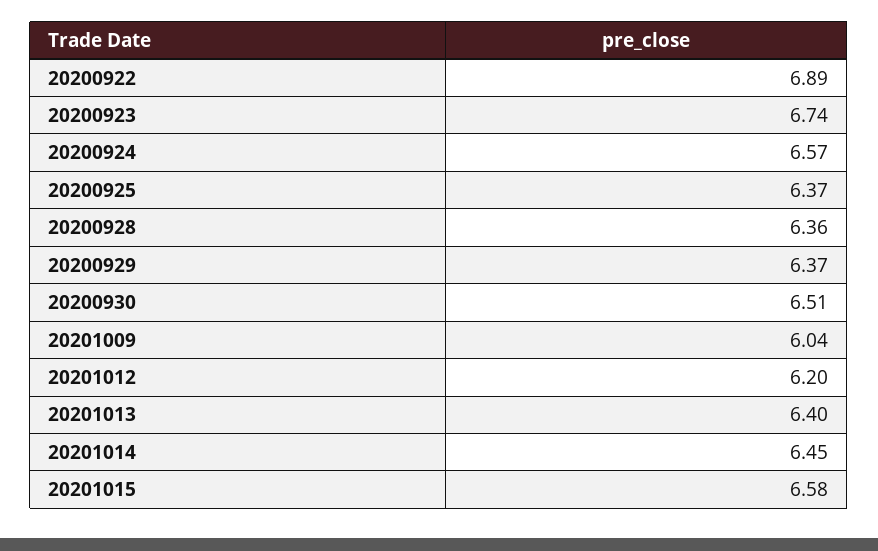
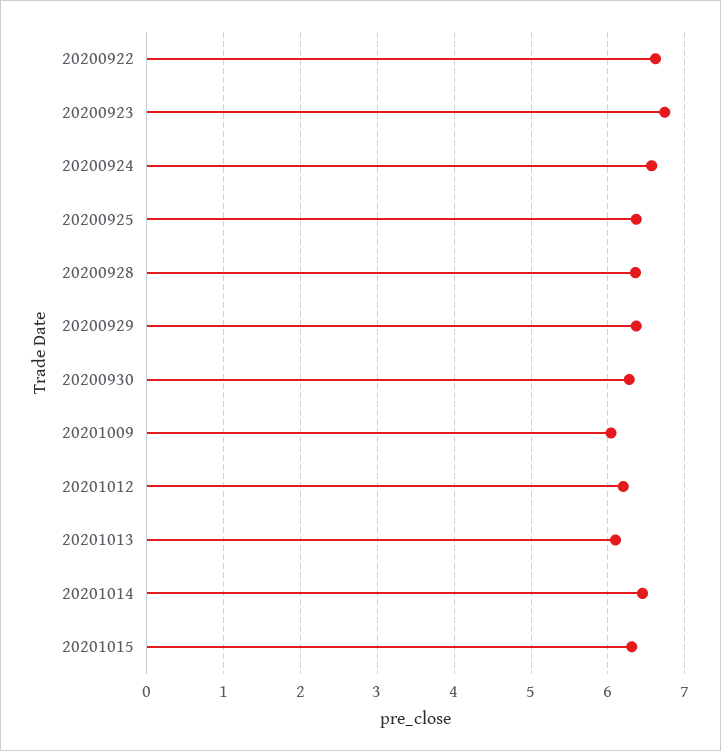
  {
-   "20200922": 6.89,
+   "20200922": 6.6,
    "20200923": 6.74,
    "20200924": 6.57,
    "20200925": 6.37,
    "20200928": 6.36,
    "20200929": 6.37,
-   "20200930": 6.51,
+   "20200930": 6.3,
    "20201009": 6.04,
    "20201012": 6.2,
-   "20201013": 6.4,
+   "20201013": 6.1,
    "20201014": 6.45,
-   "20201015": 6.58
+   "20201015": 6.3
  }

